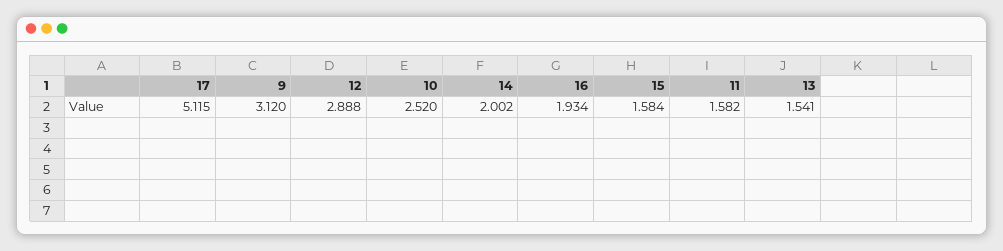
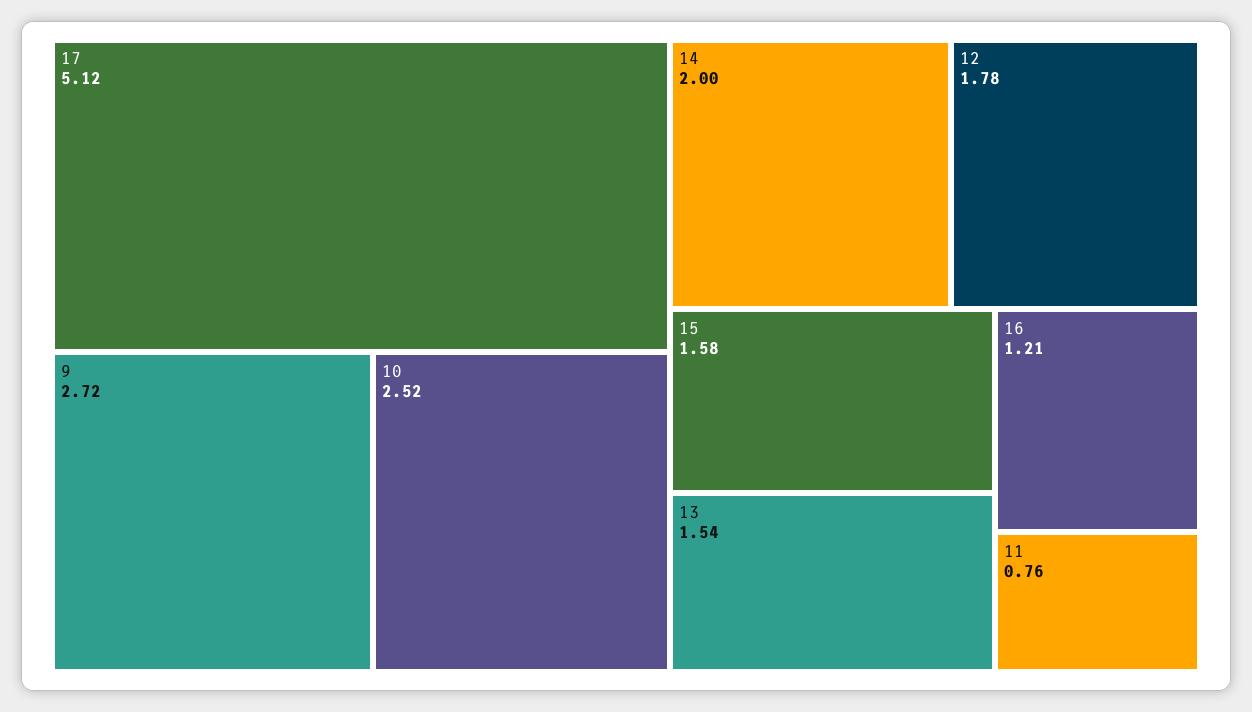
  {
    "17": 5.115,
-   "9": 3.12,
+   "9": 2.72,
-   "12": 2.888,
+   "12": 1.78,
    "10": 2.52,
    "14": 2.002,
-   "16": 1.934,
+   "16": 1.21,
    "15": 1.584,
-   "11": 1.582,
+   "11": 0.76,
    "13": 1.541
  }

